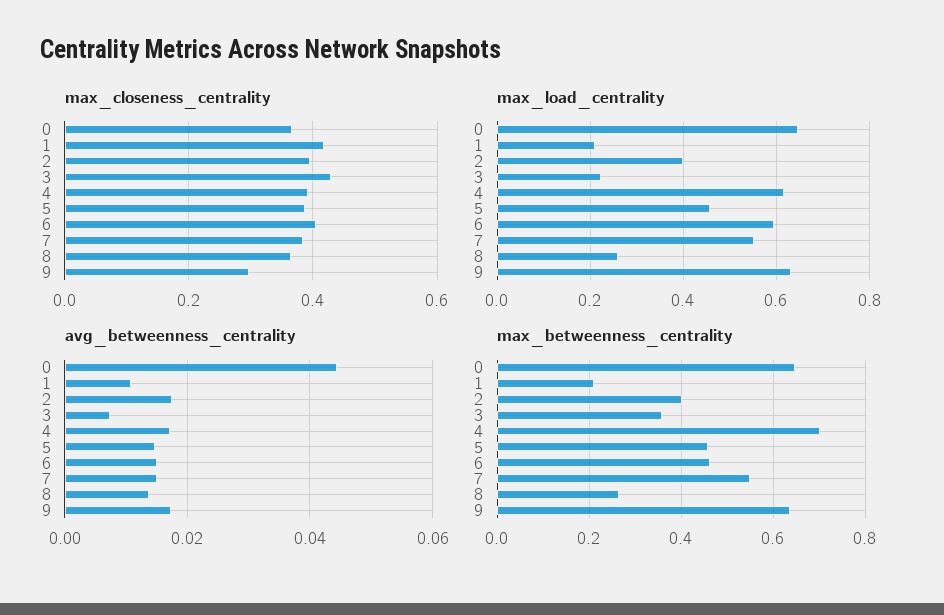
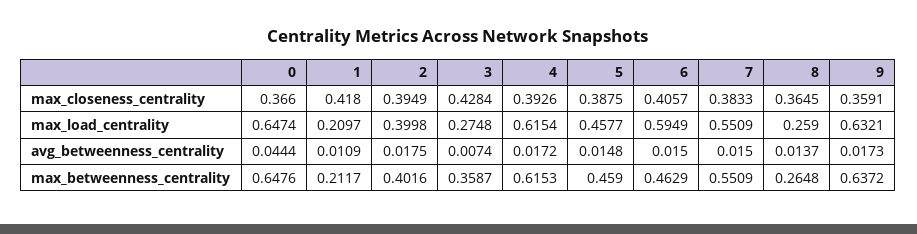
  {
    "max_closeness_centrality": {
      "0": 0.366,
      "1": 0.418,
      "2": 0.3949,
      "3": 0.4284,
      "4": 0.3926,
      "5": 0.3875,
      "6": 0.4057,
      "7": 0.3833,
      "8": 0.3645,
-     "9": 0.3
+     "9": 0.3591
    },
    "max_load_centrality": {
      "0": 0.6474,
      "1": 0.2097,
      "2": 0.3998,
-     "3": 0.22,
+     "3": 0.2748,
      "4": 0.6154,
      "5": 0.4577,
      "6": 0.5949,
      "7": 0.5509,
      "8": 0.259,
      "9": 0.6321
    },
    "avg_betweenness_centrality": {
      "0": 0.0444,
      "1": 0.0109,
      "2": 0.0175,
      "3": 0.0074,
      "4": 0.0172,
      "5": 0.0148,
      "6": 0.015,
      "7": 0.015,
      "8": 0.0137,
      "9": 0.0173
    },
    "max_betweenness_centrality": {
      "0": 0.6476,
      "1": 0.2117,
      "2": 0.4016,
      "3": 0.3587,
-     "4": 0.7,
+     "4": 0.6153,
      "5": 0.459,
      "6": 0.4629,
      "7": 0.5509,
      "8": 0.2648,
      "9": 0.6372
    }
  }

